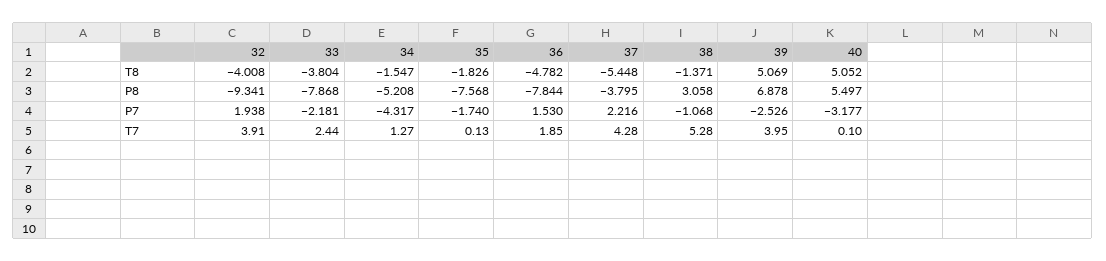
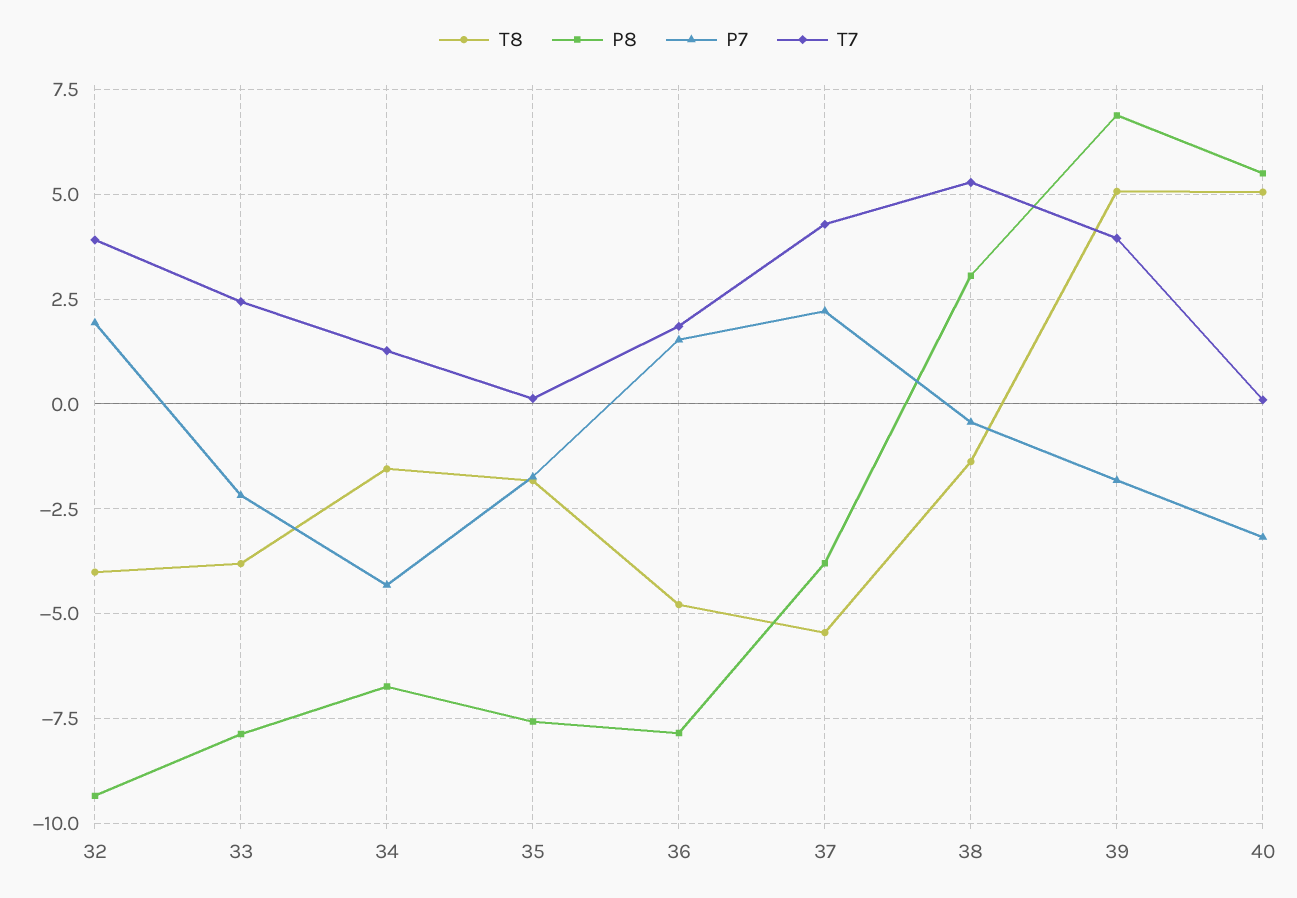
  {
    "T8": {
      "32": -4.008,
      "33": -3.804,
      "34": -1.547,
      "35": -1.826,
      "36": -4.782,
      "37": -5.448,
      "38": -1.371,
      "39": 5.069,
      "40": 5.052
    },
    "P8": {
      "32": -9.341,
      "33": -7.868,
-     "34": -5.208,
+     "34": -6.75,
      "35": -7.568,
      "36": -7.844,
      "37": -3.795,
      "38": 3.058,
      "39": 6.878,
      "40": 5.497
    },
    "P7": {
      "32": 1.938,
      "33": -2.181,
      "34": -4.317,
      "35": -1.74,
      "36": 1.53,
      "37": 2.216,
-     "38": -1.068,
+     "38": -0.5,
-     "39": -2.526,
+     "39": -1.75,
      "40": -3.177
    },
    "T7": {
      "32": 3.91,
      "33": 2.44,
      "34": 1.27,
      "35": 0.13,
      "36": 1.85,
      "37": 4.28,
      "38": 5.28,
      "39": 3.95,
      "40": 0.1
    }
  }

